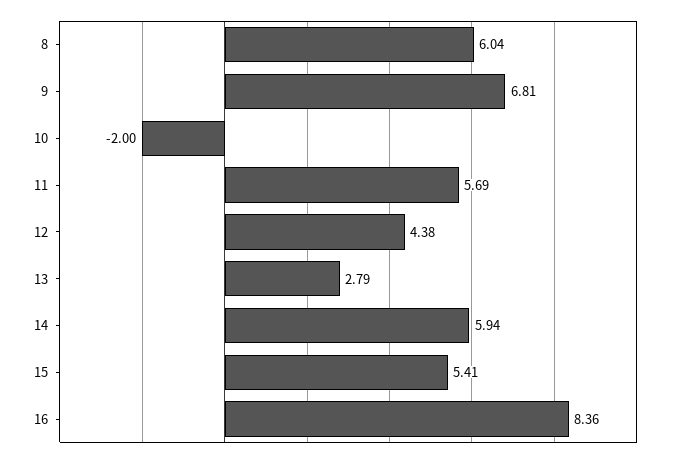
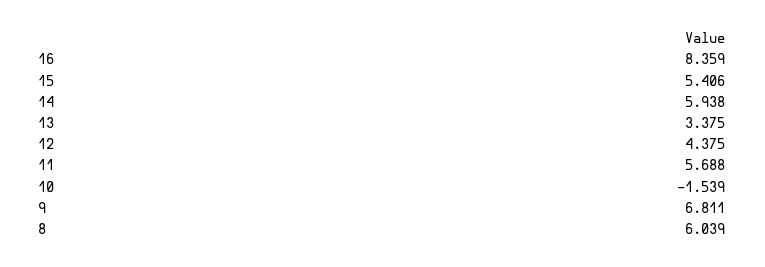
  {
    "8": 6.039,
    "9": 6.811,
-   "10": -2,
+   "10": -1.539,
    "11": 5.688,
    "12": 4.375,
-   "13": 2.79,
+   "13": 3.375,
    "14": 5.938,
    "15": 5.406,
    "16": 8.359
  }

